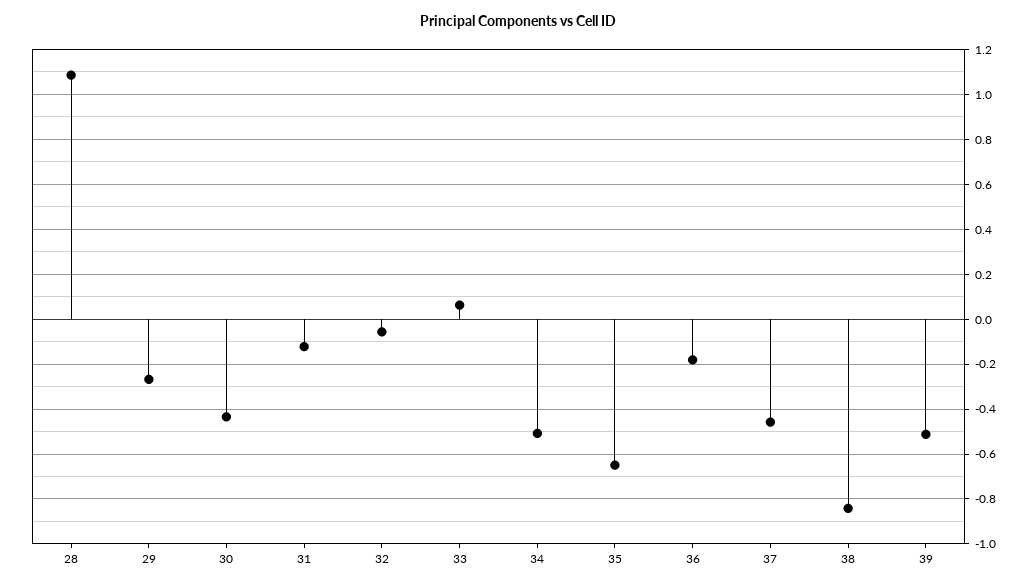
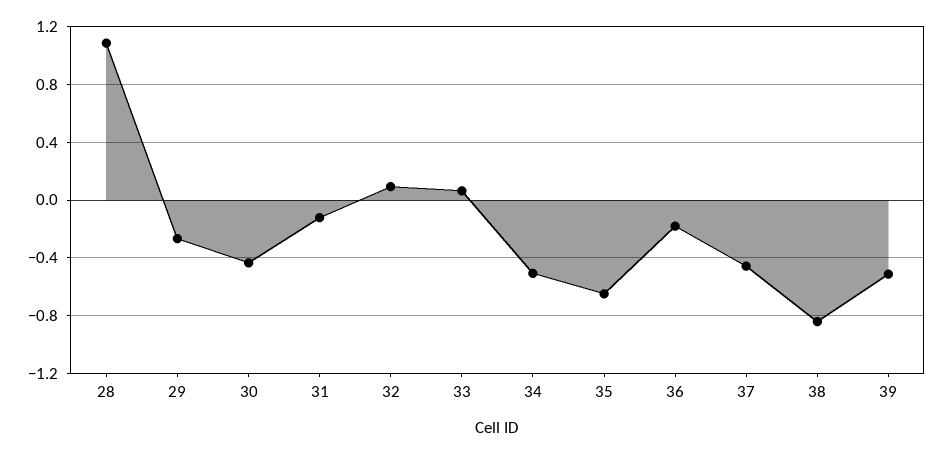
  {
    "28": 1.1,
    "29": -0.25,
    "30": -0.45,
    "31": -0.1,
-   "32": -0.05,
+   "32": 0.1,
    "33": 0.05,
    "34": -0.5,
    "35": -0.65,
    "36": -0.2,
    "37": -0.45,
    "38": -0.85,
    "39": -0.5
  }

